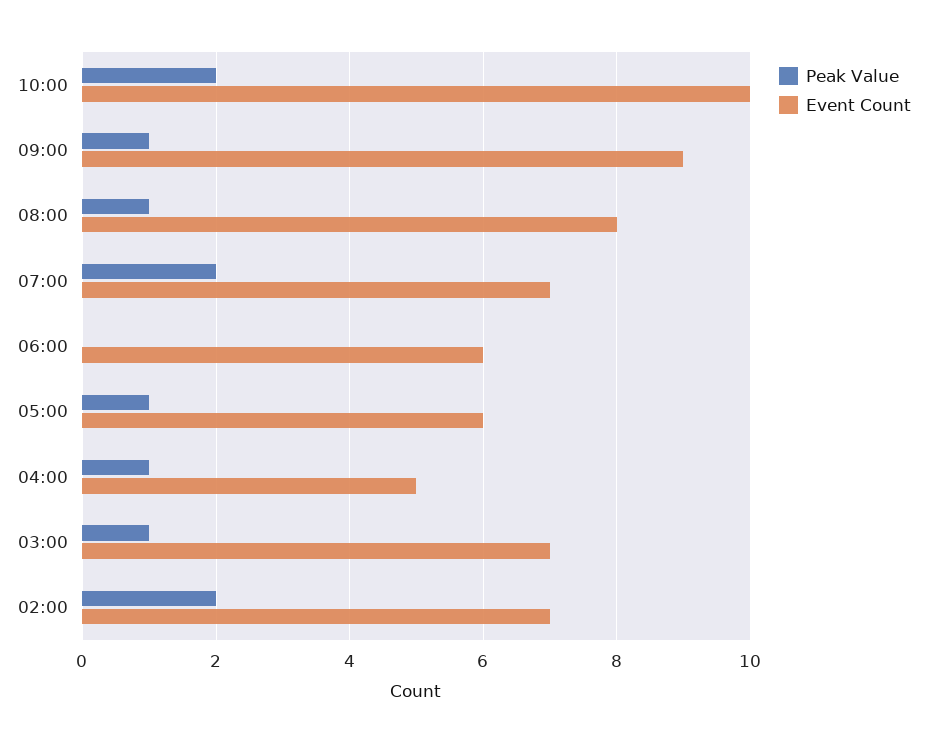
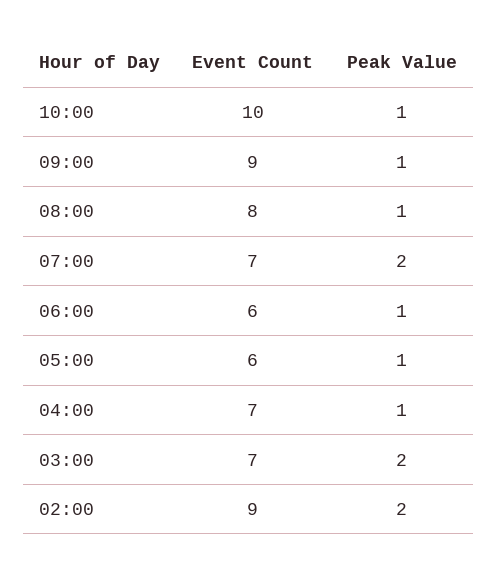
  {
    "Peak Value": {
-     "10:00": 2,
+     "10:00": 1,
      "09:00": 1,
      "08:00": 1,
      "07:00": 2,
-     "06:00": 0,
+     "06:00": 1,
      "05:00": 1,
      "04:00": 1,
-     "03:00": 1,
+     "03:00": 2,
      "02:00": 2
    },
    "Event Count": {
      "10:00": 10,
      "09:00": 9,
      "08:00": 8,
      "07:00": 7,
      "06:00": 6,
      "05:00": 6,
-     "04:00": 5,
+     "04:00": 7,
      "03:00": 7,
-     "02:00": 7
+     "02:00": 9
    }
  }

